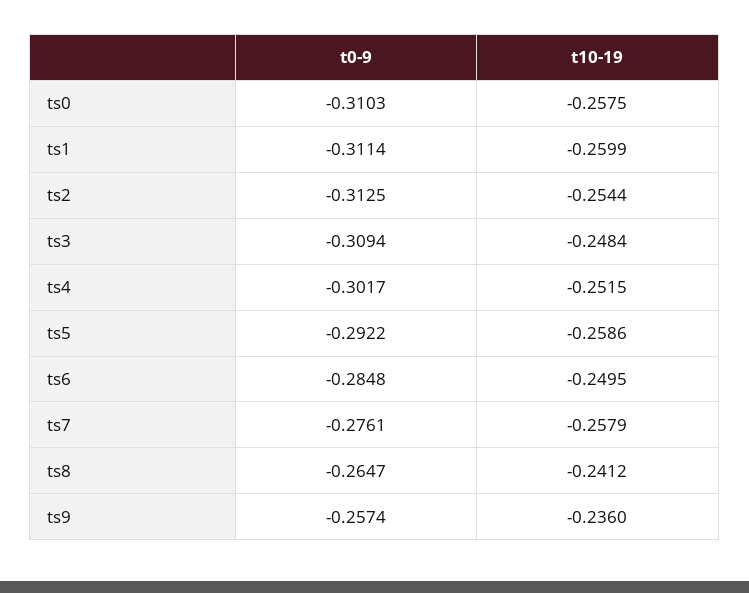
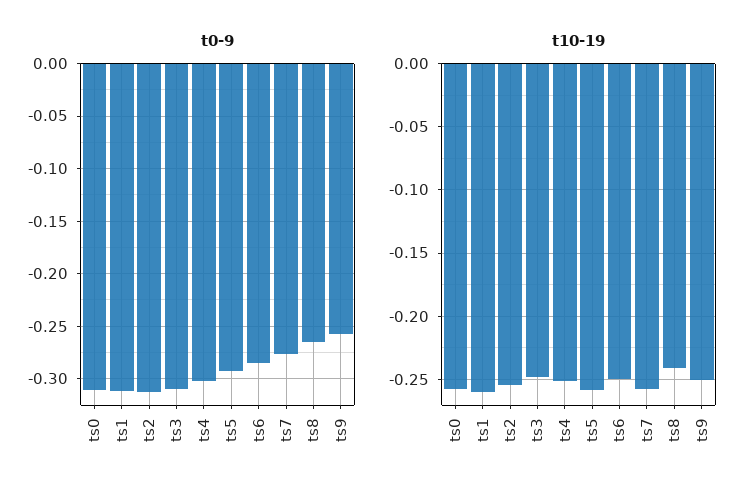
  {
    "t0-9": {
      "ts0": -0.3103,
      "ts1": -0.3114,
      "ts2": -0.3125,
      "ts3": -0.3094,
      "ts4": -0.3017,
      "ts5": -0.2922,
      "ts6": -0.2848,
      "ts7": -0.2761,
      "ts8": -0.2647,
      "ts9": -0.2574
    },
    "t10-19": {
      "ts0": -0.2575,
      "ts1": -0.2599,
      "ts2": -0.2544,
      "ts3": -0.2484,
      "ts4": -0.2515,
      "ts5": -0.2586,
      "ts6": -0.2495,
      "ts7": -0.2579,
      "ts8": -0.2412,
-     "ts9": -0.236
+     "ts9": -0.25
    }
  }

